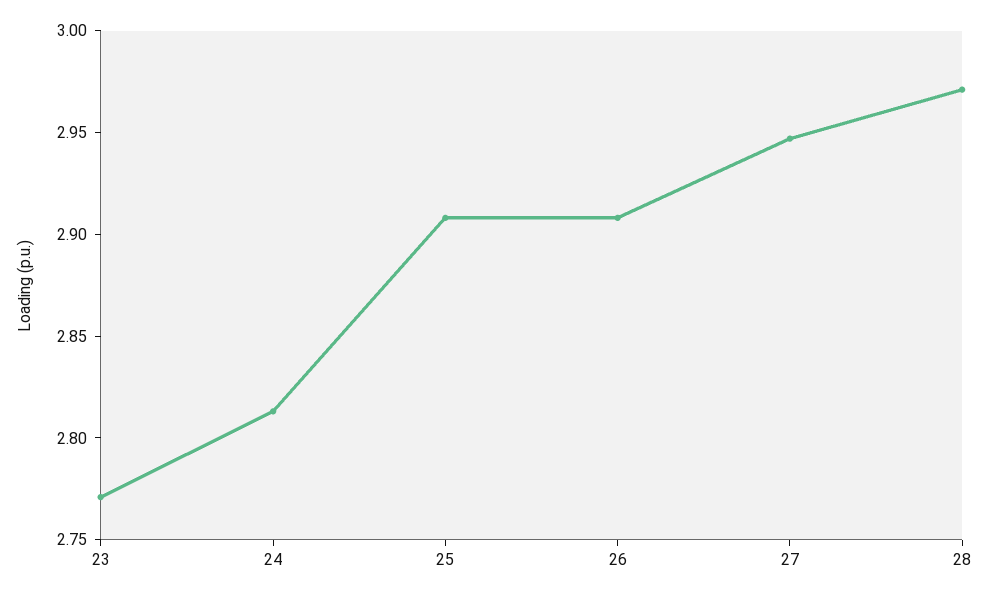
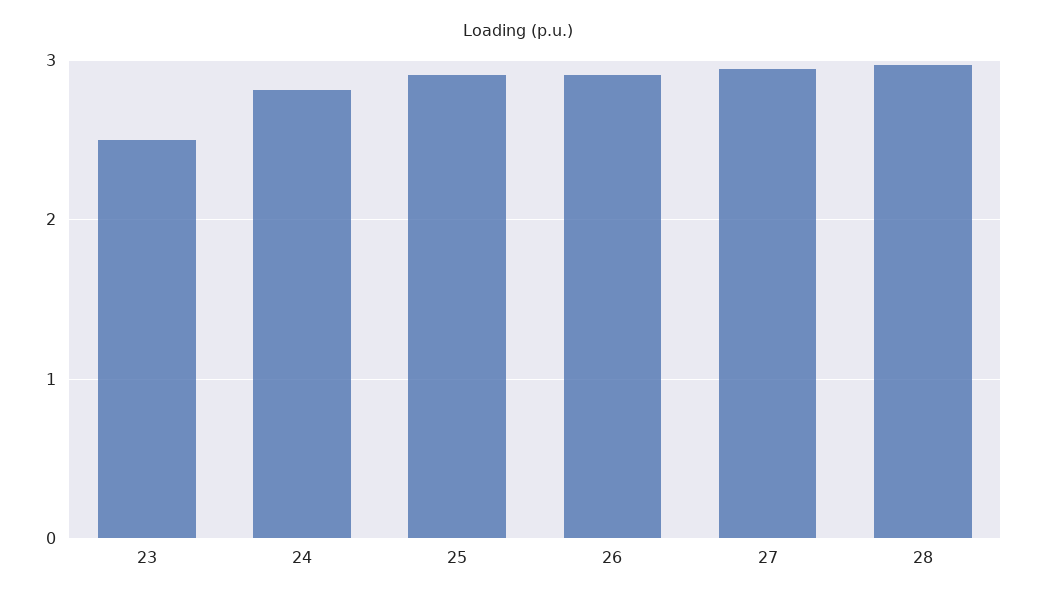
  {
-   "23": 2.77,
+   "23": 2.5,
    "24": 2.81,
    "25": 2.91,
    "26": 2.91,
    "27": 2.95,
    "28": 2.97
  }

